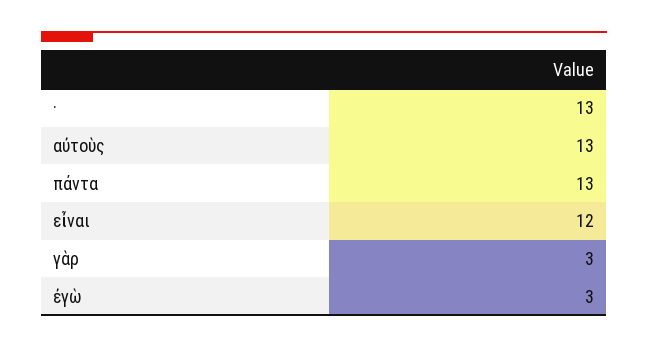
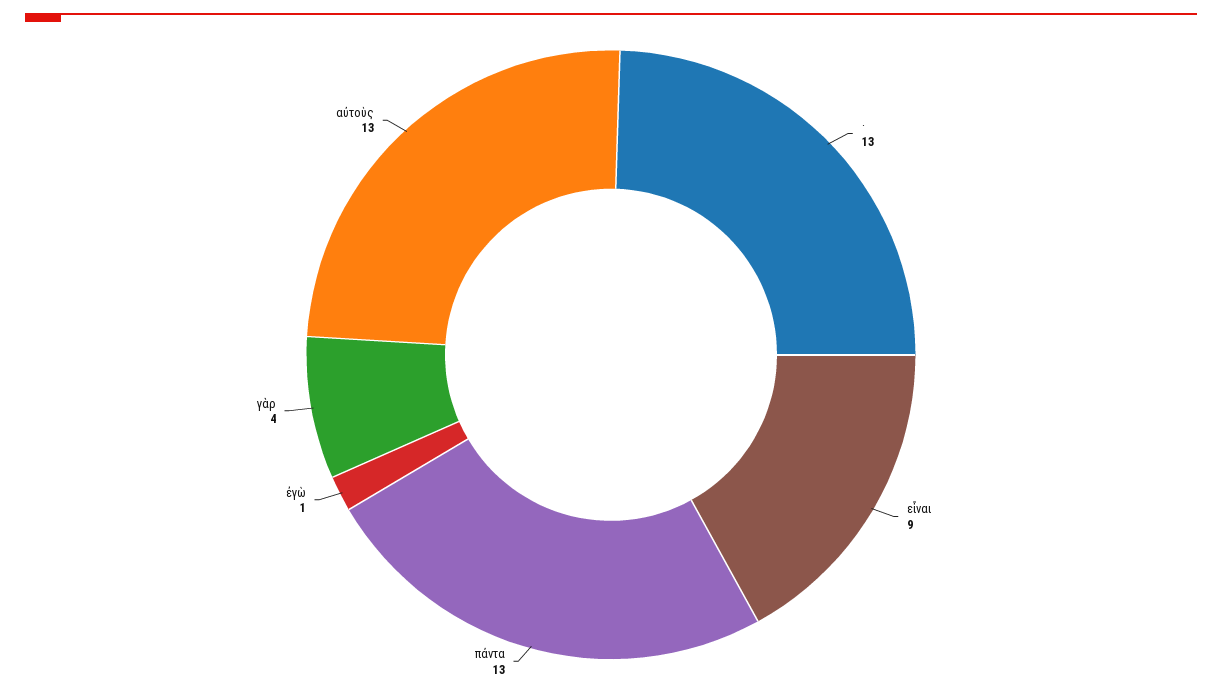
  {
    "·": 13,
    "αὐτοὺς": 13,
    "πάντα": 13,
-   "εἶναι": 12,
+   "εἶναι": 9,
-   "γὰρ": 3,
+   "γὰρ": 4,
-   "ἐγὼ": 3
+   "ἐγὼ": 1
  }

